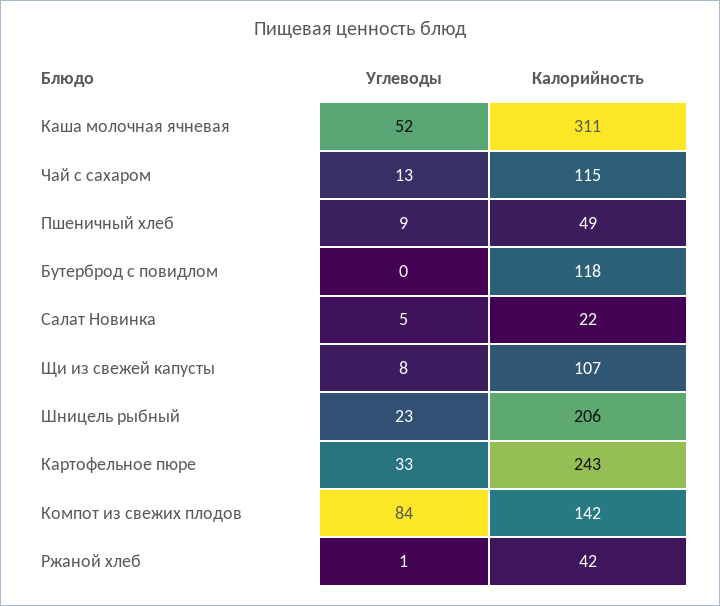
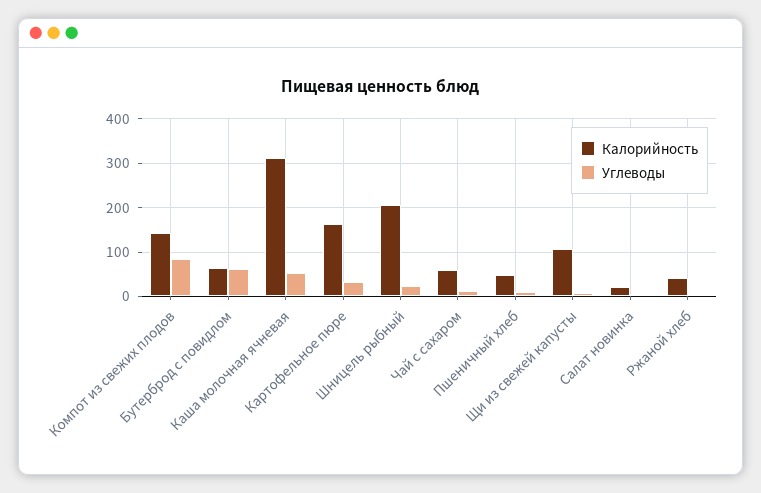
  {
    "Углеводы": {
      "Каша молочная ячневая": 52,
      "Чай с сахаром": 13,
      "Пшеничный хлеб": 9,
-     "Бутерброд с повидлом": 0,
+     "Бутерброд с повидлом": 60,
      "Салат Новинка": 5,
      "Щи из свежей капусты": 8,
      "Шницель рыбный": 23,
      "Картофельное пюре": 33,
      "Компот из свежих плодов": 84,
      "Ржаной хлеб": 1
    },
    "Калорийность": {
      "Каша молочная ячневая": 311,
-     "Чай с сахаром": 115,
+     "Чай с сахаром": 60,
      "Пшеничный хлеб": 49,
-     "Бутерброд с повидлом": 118,
+     "Бутерброд с повидлом": 60,
      "Салат Новинка": 22,
      "Щи из свежей капусты": 107,
      "Шницель рыбный": 206,
-     "Картофельное пюре": 243,
+     "Картофельное пюре": 160,
      "Компот из свежих плодов": 142,
      "Ржаной хлеб": 42
    }
  }

